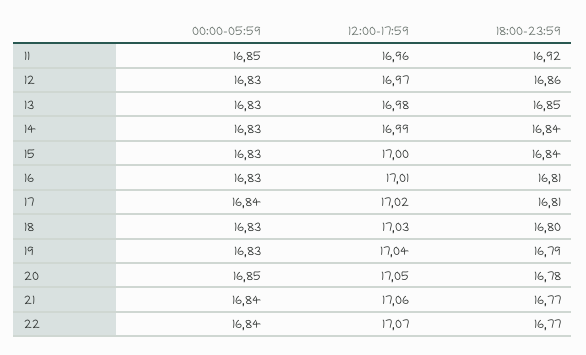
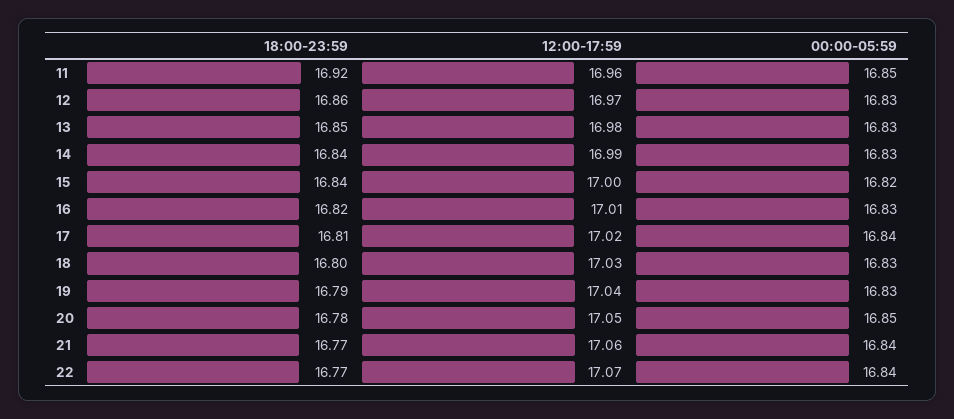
  {
    "00:00-05:59": {
      "11": 16.85,
      "12": 16.83,
      "13": 16.83,
      "14": 16.83,
-     "15": 16.83,
+     "15": 16.82,
      "16": 16.83,
      "17": 16.84,
      "18": 16.83,
      "19": 16.83,
      "20": 16.85,
      "21": 16.84,
      "22": 16.84
    },
    "12:00-17:59": {
      "11": 16.96,
      "12": 16.97,
      "13": 16.98,
      "14": 16.99,
      "15": 17,
      "16": 17.01,
      "17": 17.02,
      "18": 17.03,
      "19": 17.04,
      "20": 17.05,
      "21": 17.06,
      "22": 17.07
    },
    "18:00-23:59": {
      "11": 16.92,
      "12": 16.86,
      "13": 16.85,
      "14": 16.84,
      "15": 16.84,
-     "16": 16.81,
+     "16": 16.82,
      "17": 16.81,
      "18": 16.8,
      "19": 16.79,
      "20": 16.78,
      "21": 16.77,
      "22": 16.77
    }
  }

